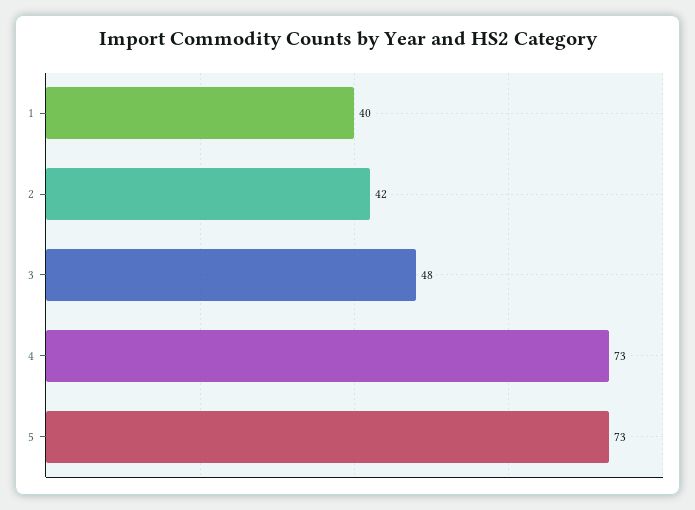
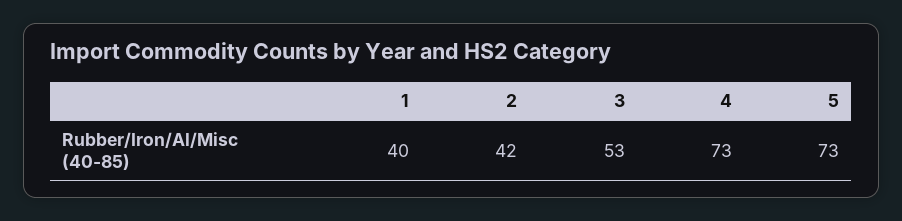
  {
    "1": 40,
    "2": 42,
-   "3": 48,
+   "3": 53,
    "4": 73,
    "5": 73
  }

